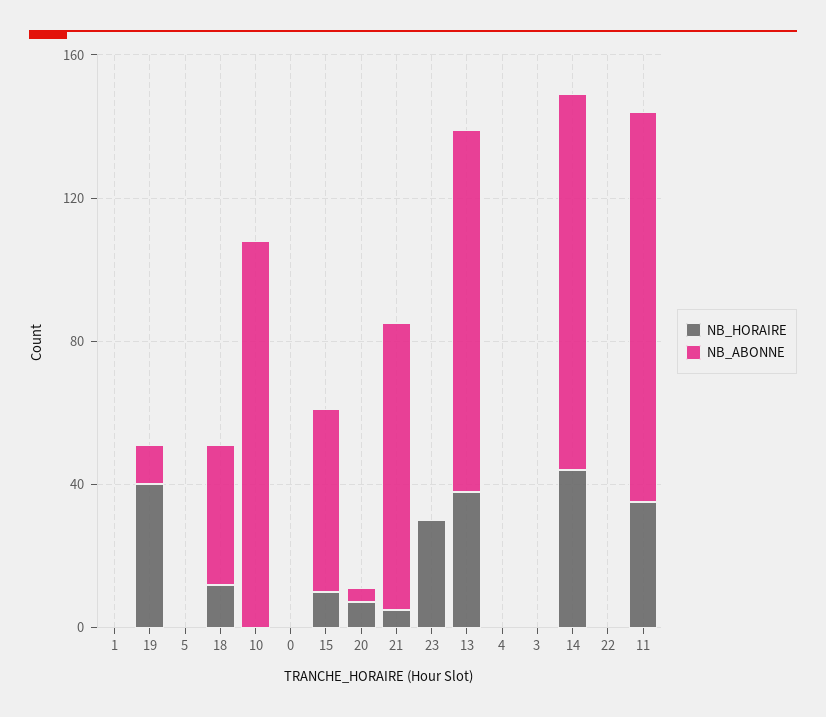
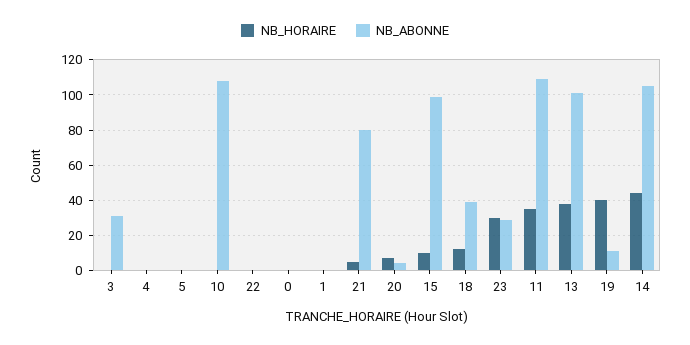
  {
    "NB_HORAIRE": {
      "1": 0,
      "19": 40,
      "5": 0,
      "18": 10,
      "10": 0,
      "0": 0,
      "15": 10,
      "20": 5,
      "21": 5,
      "23": 30,
      "13": 40,
      "4": 0,
      "3": 0,
      "14": 45,
      "22": 0,
      "11": 35
    },
    "NB_ABONNE": {
      "1": 0,
      "19": 10,
      "5": 0,
      "18": 40,
      "10": 110,
      "0": 0,
-     "15": 50,
+     "15": 100,
      "20": 5,
      "21": 80,
-     "23": 0,
+     "23": 30,
      "13": 100,
      "4": 0,
-     "3": 0,
+     "3": 30,
      "14": 105,
      "22": 0,
      "11": 110
    }
  }

